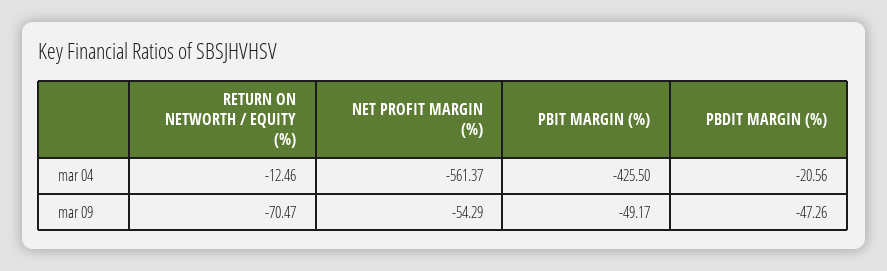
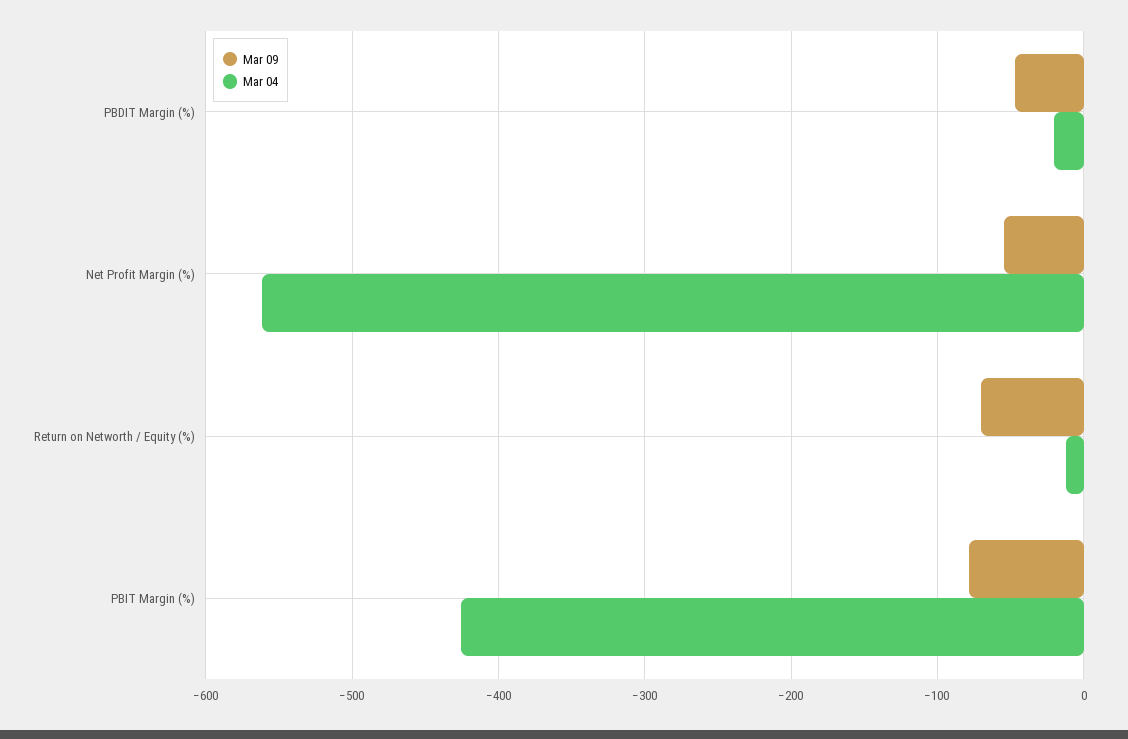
  {
    "mar 04": {
      "RETURN ON NETWORTH / EQUITY (%)": -12.46,
      "NET PROFIT MARGIN (%)": -561.37,
      "PBIT MARGIN (%)": -425.5,
      "PBDIT MARGIN (%)": -20.56
    },
    "mar 09": {
      "RETURN ON NETWORTH / EQUITY (%)": -70.47,
      "NET PROFIT MARGIN (%)": -54.29,
-     "PBIT MARGIN (%)": -49.17,
+     "PBIT MARGIN (%)": -80,
      "PBDIT MARGIN (%)": -47.26
    }
  }

